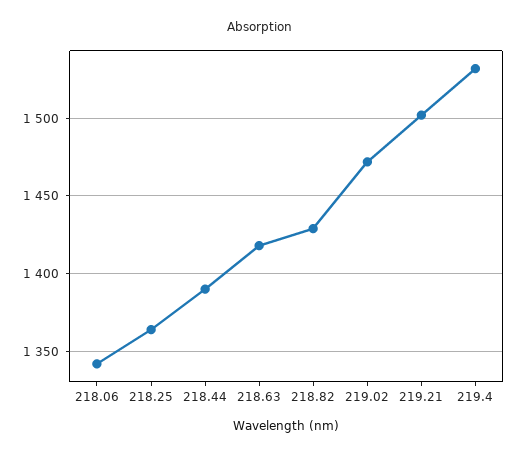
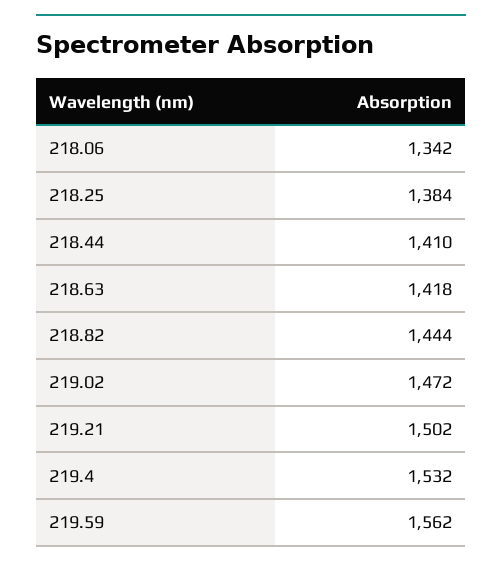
  {
    "218.06": 1342,
-   "218.25": 1365,
+   "218.25": 1384,
-   "218.44": 1390,
+   "218.44": 1410,
    "218.63": 1418,
-   "218.82": 1430,
+   "218.82": 1444,
    "219.02": 1472,
    "219.21": 1502,
-   "219.4": 1532
+   "219.4": 1532,
+   "219.59": 1562
  }

